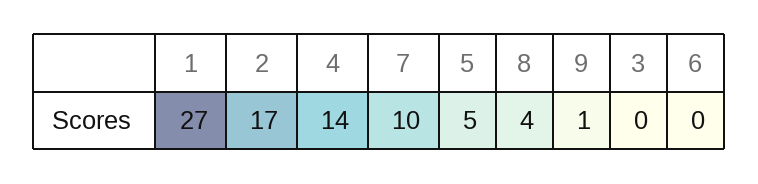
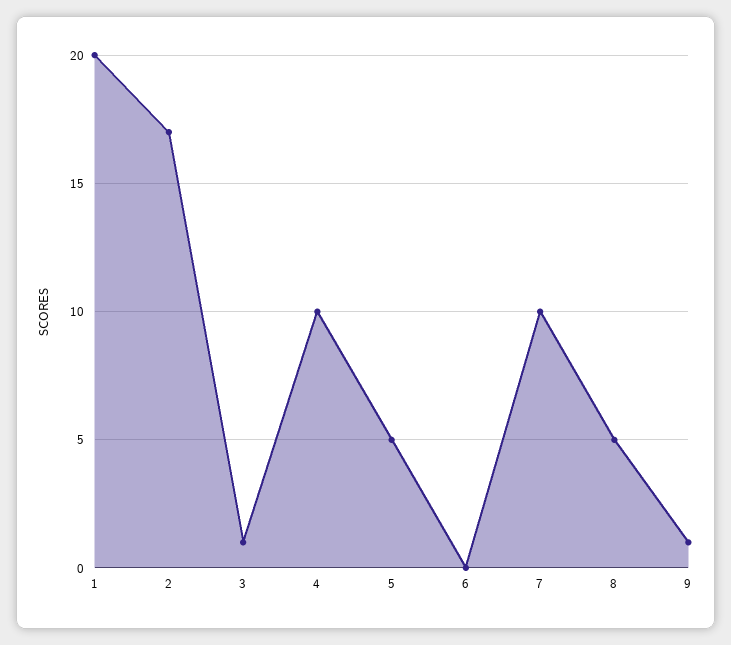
  {
-   "1": 27,
+   "1": 20,
    "2": 17,
-   "4": 14,
+   "4": 10,
    "7": 10,
    "5": 5,
-   "8": 4,
+   "8": 5,
    "9": 1,
-   "3": 0,
+   "3": 1,
    "6": 0
  }

